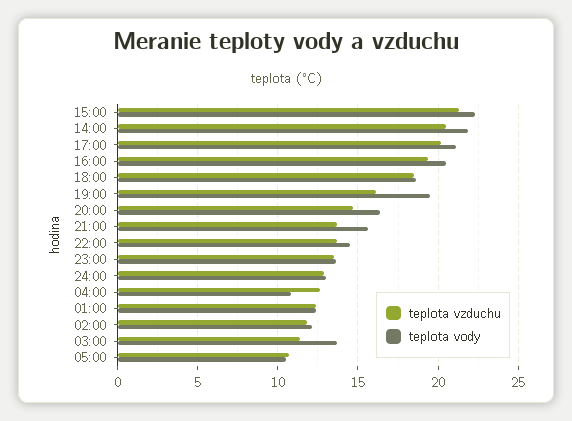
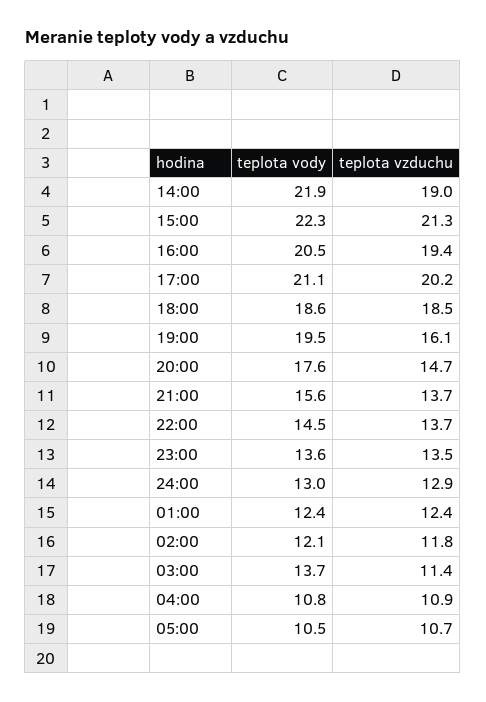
  {
    "teplota vzduchu": {
      "15:00": 21.3,
-     "14:00": 20.5,
+     "14:00": 19,
      "17:00": 20.2,
      "16:00": 19.4,
      "18:00": 18.5,
      "19:00": 16.1,
      "20:00": 14.7,
      "21:00": 13.7,
      "22:00": 13.7,
      "23:00": 13.5,
      "24:00": 12.9,
-     "04:00": 12.5,
+     "04:00": 10.9,
      "01:00": 12.4,
      "02:00": 11.8,
      "03:00": 11.4,
      "05:00": 10.7
    },
    "teplota vody": {
      "15:00": 22.3,
      "14:00": 21.9,
      "17:00": 21.1,
      "16:00": 20.5,
      "18:00": 18.6,
      "19:00": 19.5,
-     "20:00": 16.5,
+     "20:00": 17.6,
      "21:00": 15.6,
      "22:00": 14.5,
      "23:00": 13.6,
      "24:00": 13,
      "04:00": 10.8,
      "01:00": 12.4,
      "02:00": 12.1,
      "03:00": 13.7,
      "05:00": 10.5
    }
  }

